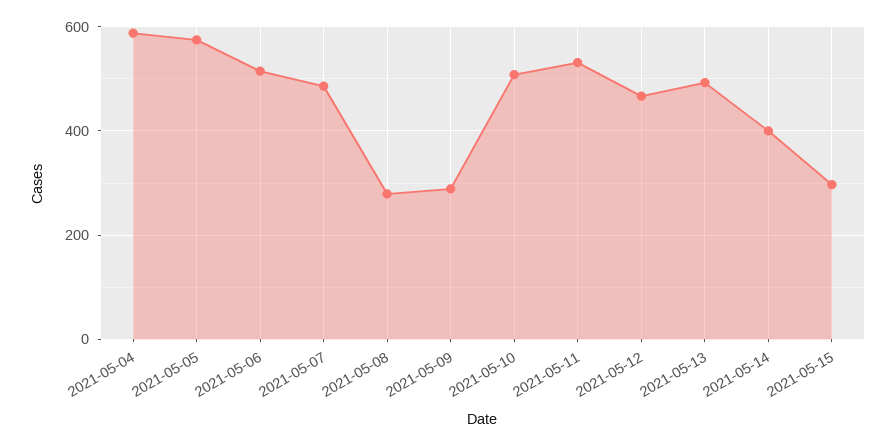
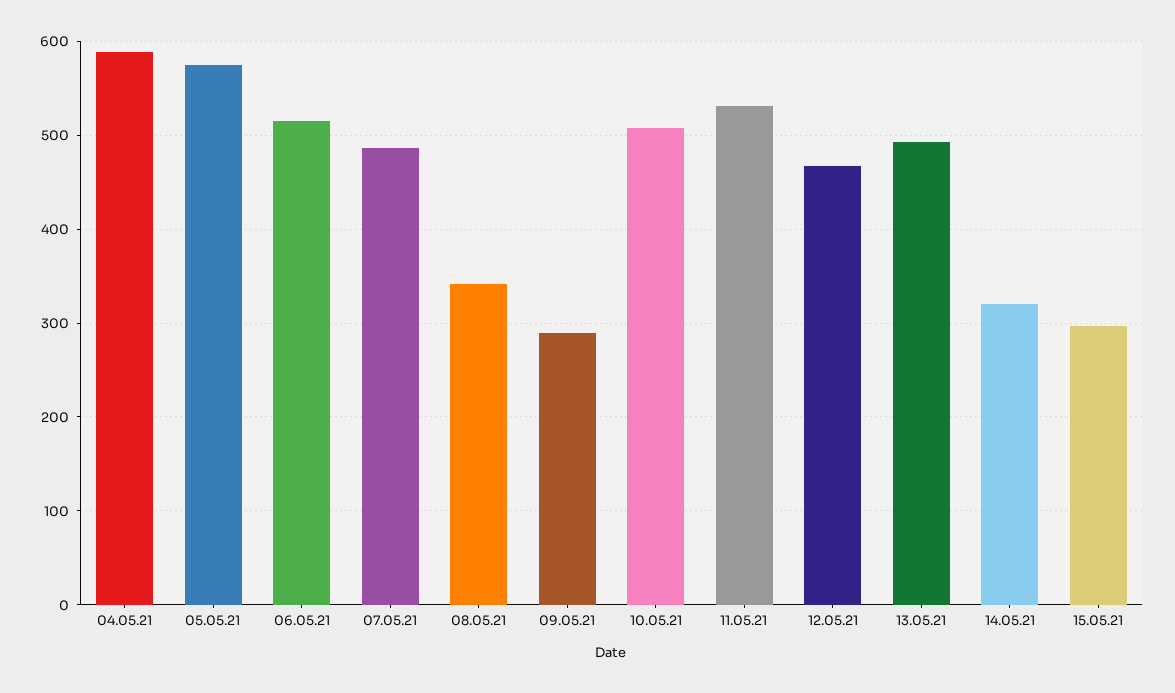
  {
    "2021-05-04": 590,
    "2021-05-05": 580,
    "2021-05-06": 520,
    "2021-05-07": 490,
-   "2021-05-08": 280,
+   "2021-05-08": 340,
    "2021-05-09": 290,
    "2021-05-10": 510,
    "2021-05-11": 530,
    "2021-05-12": 470,
    "2021-05-13": 490,
-   "2021-05-14": 400,
+   "2021-05-14": 320,
    "2021-05-15": 300
  }

